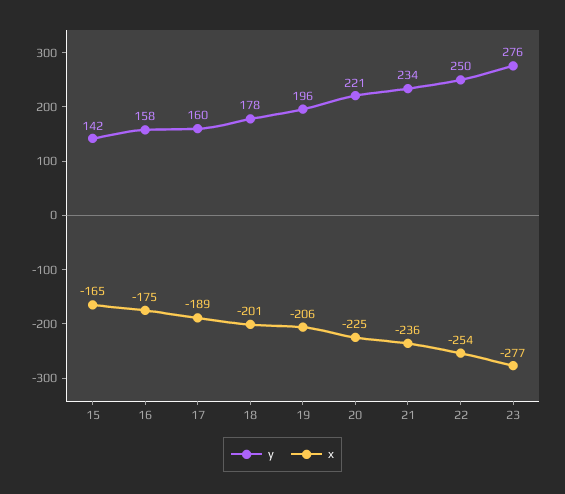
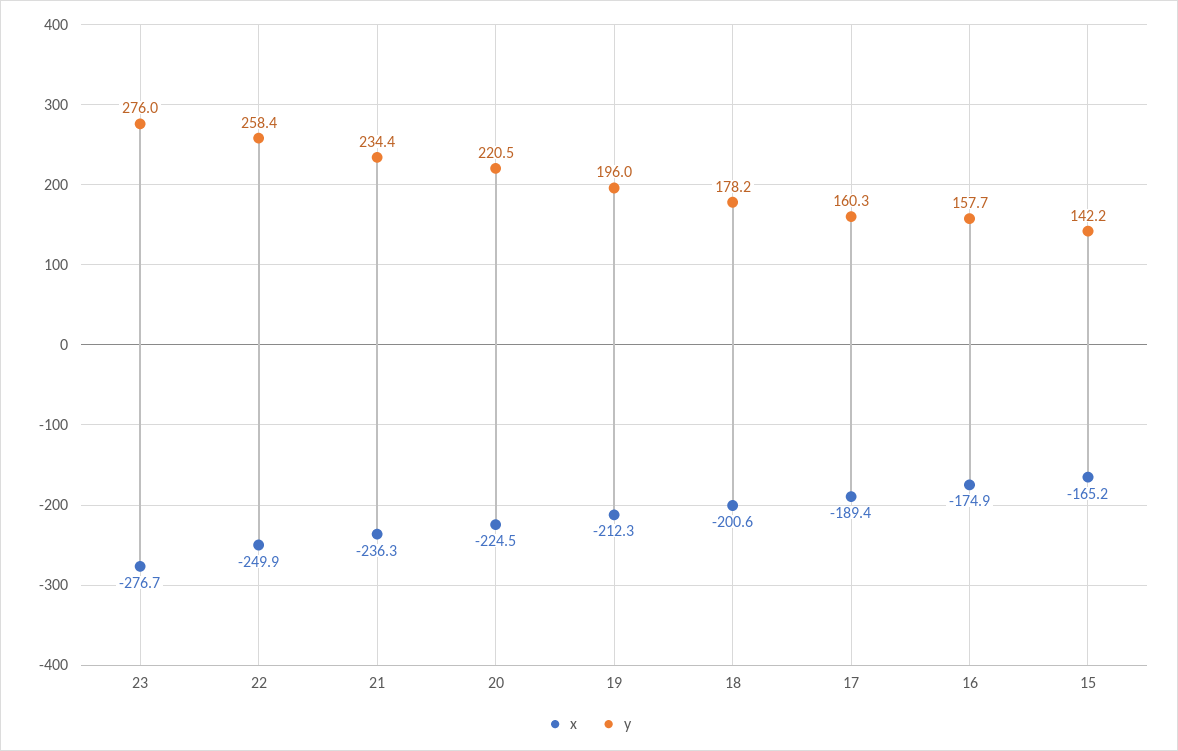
  {
    "y": {
      "15": 142.2,
      "16": 157.7,
      "17": 160.3,
      "18": 178.2,
      "19": 196,
      "20": 220.5,
      "21": 234.4,
-     "22": 250,
+     "22": 258.4,
      "23": 276
    },
    "x": {
      "15": -165.2,
      "16": -174.9,
      "17": -189.4,
      "18": -200.6,
-     "19": -206,
+     "19": -212.3,
      "20": -224.5,
      "21": -236.3,
-     "22": -254,
+     "22": -249.9,
      "23": -276.7
    }
  }

